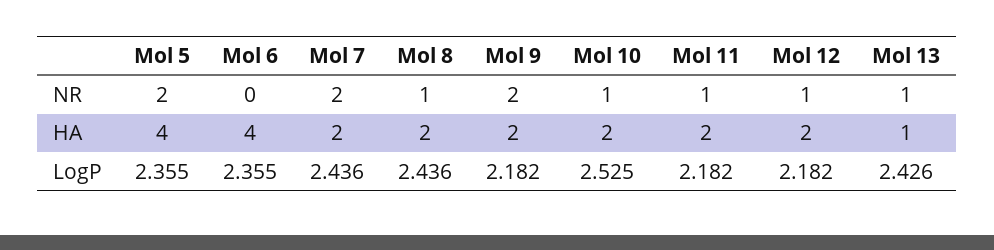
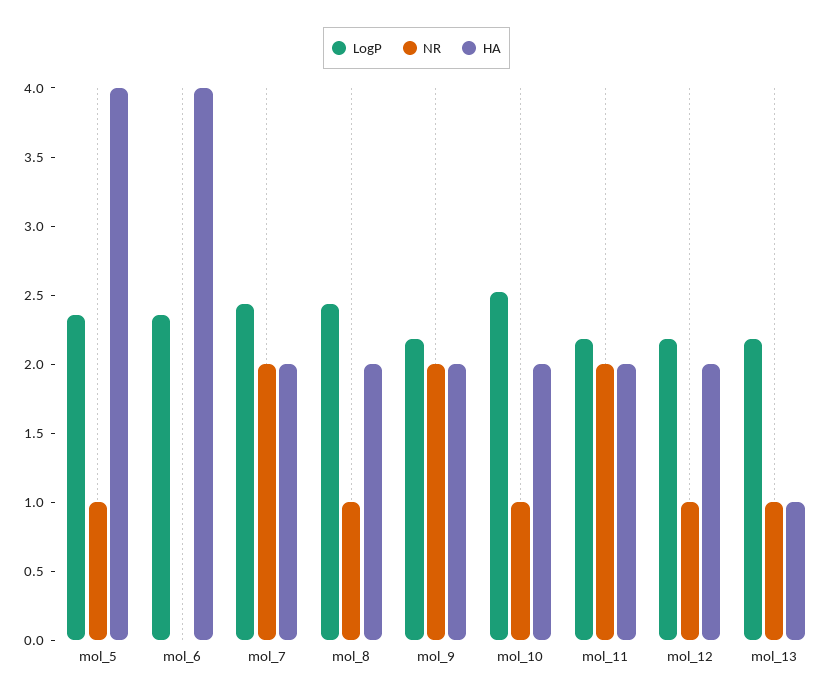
  {
    "NR": {
-     "Mol 5": 2,
+     "Mol 5": 1,
      "Mol 6": 0,
      "Mol 7": 2,
      "Mol 8": 1,
      "Mol 9": 2,
      "Mol 10": 1,
-     "Mol 11": 1,
+     "Mol 11": 2,
      "Mol 12": 1,
      "Mol 13": 1
    },
    "HA": {
      "Mol 5": 4,
      "Mol 6": 4,
      "Mol 7": 2,
      "Mol 8": 2,
      "Mol 9": 2,
      "Mol 10": 2,
      "Mol 11": 2,
      "Mol 12": 2,
      "Mol 13": 1
    },
    "LogP": {
      "Mol 5": 2.355,
      "Mol 6": 2.355,
      "Mol 7": 2.436,
      "Mol 8": 2.436,
      "Mol 9": 2.182,
      "Mol 10": 2.525,
      "Mol 11": 2.182,
      "Mol 12": 2.182,
-     "Mol 13": 2.426
+     "Mol 13": 2.2
    }
  }

